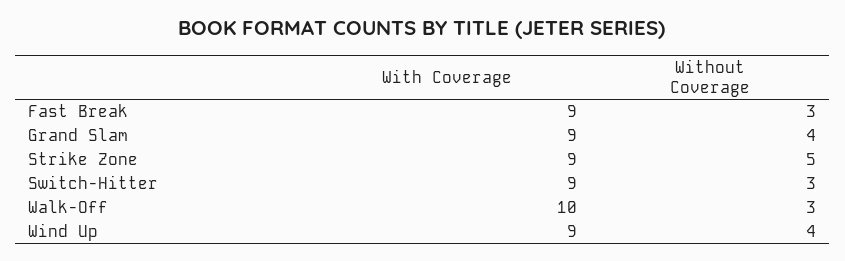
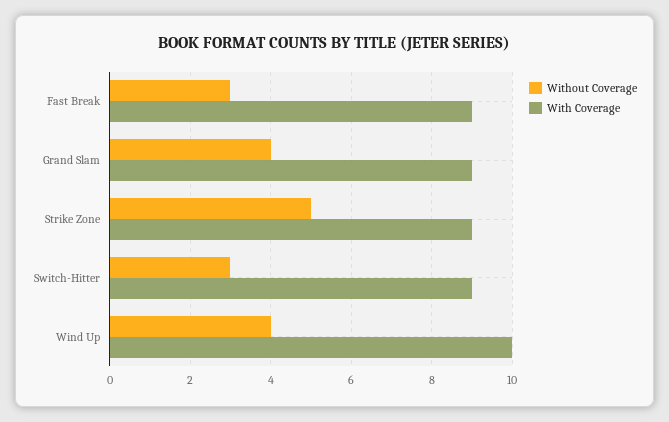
  {
    "With Coverage": {
      "Fast Break": 9,
      "Grand Slam": 9,
      "Strike Zone": 9,
      "Switch-Hitter": 9,
-     "Walk-Off": 10,
-     "Wind Up": 9
+     "Wind Up": 10
    },
    "Without Coverage": {
      "Fast Break": 3,
      "Grand Slam": 4,
      "Strike Zone": 5,
      "Switch-Hitter": 3,
-     "Walk-Off": 3,
      "Wind Up": 4
    }
  }

